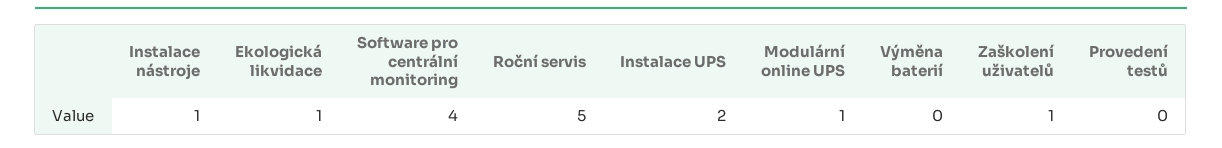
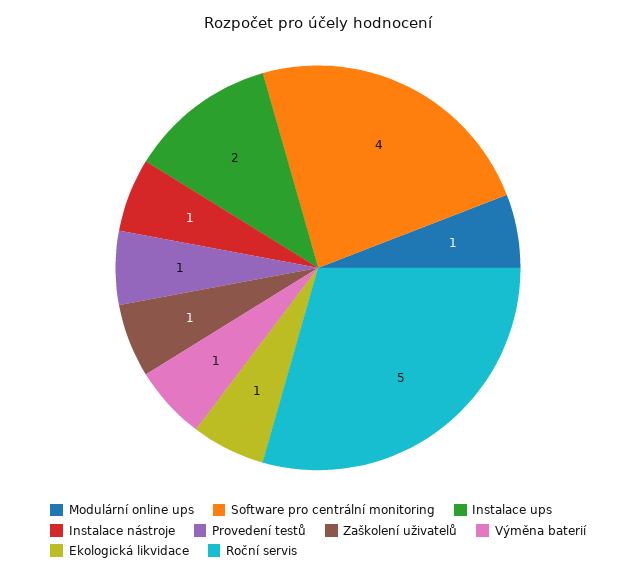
  {
    "Instalace nástroje": 1,
    "Ekologická likvidace": 1,
    "Software pro centrální monitoring": 4,
    "Roční servis": 5,
    "Instalace UPS": 2,
    "Modulární online UPS": 1,
-   "Výměna baterií": 0,
+   "Výměna baterií": 1,
    "Zaškolení uživatelů": 1,
-   "Provedení testů": 0
+   "Provedení testů": 1
  }

